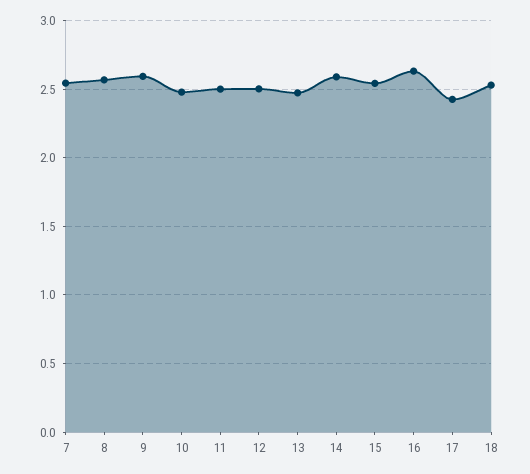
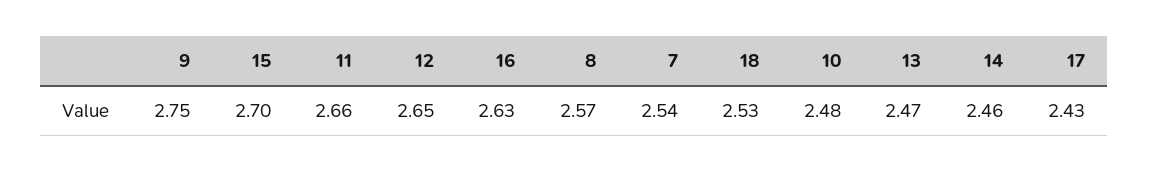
  {
    "7": 2.54,
    "8": 2.57,
-   "9": 2.6,
+   "9": 2.75,
    "10": 2.48,
-   "11": 2.5,
+   "11": 2.66,
-   "12": 2.5,
+   "12": 2.65,
    "13": 2.47,
-   "14": 2.6,
+   "14": 2.46,
-   "15": 2.55,
+   "15": 2.7,
    "16": 2.63,
    "17": 2.43,
    "18": 2.53
  }

